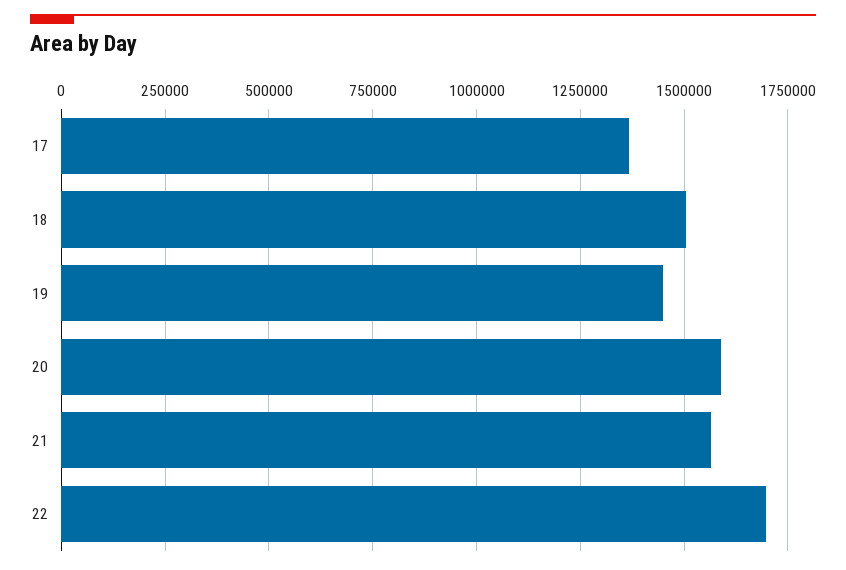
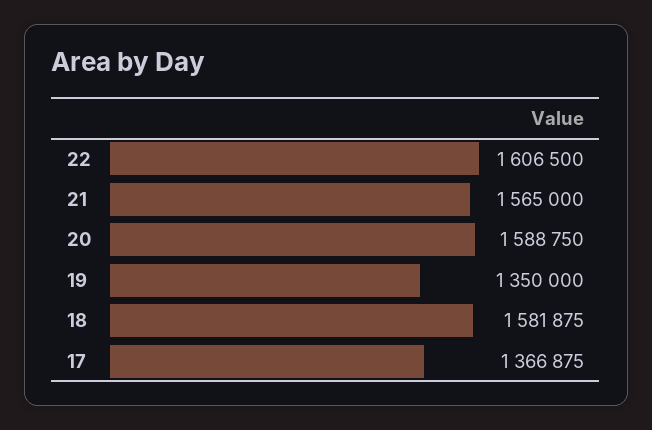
  {
    "17": 1366875,
-   "18": 1500000,
+   "18": 1581875,
-   "19": 1450000,
+   "19": 1350000,
    "20": 1588750,
    "21": 1565000,
-   "22": 1700000
+   "22": 1606500
  }

